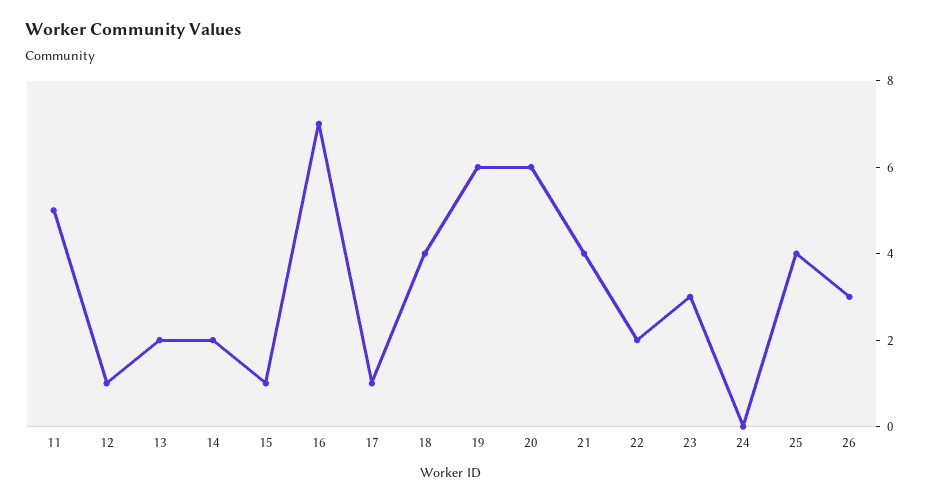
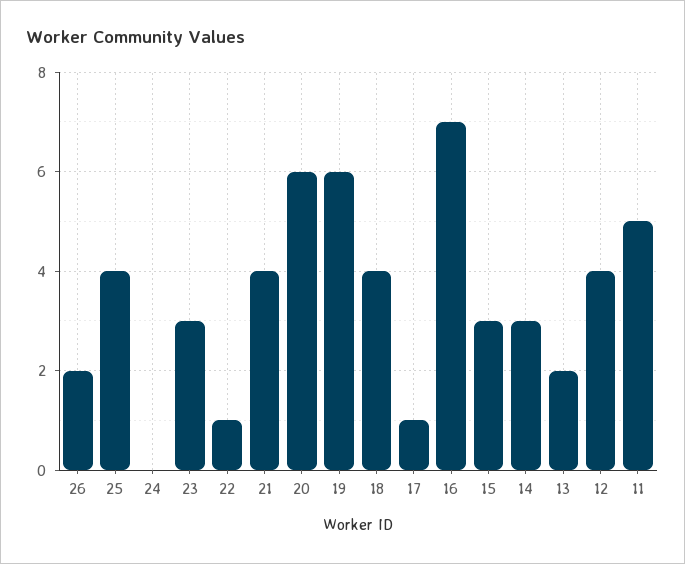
  {
    "11": 5,
-   "12": 1,
+   "12": 4,
    "13": 2,
-   "14": 2,
+   "14": 3,
-   "15": 1,
+   "15": 3,
    "16": 7,
    "17": 1,
    "18": 4,
    "19": 6,
    "20": 6,
    "21": 4,
-   "22": 2,
+   "22": 1,
    "23": 3,
    "24": 0,
    "25": 4,
-   "26": 3
+   "26": 2
  }

